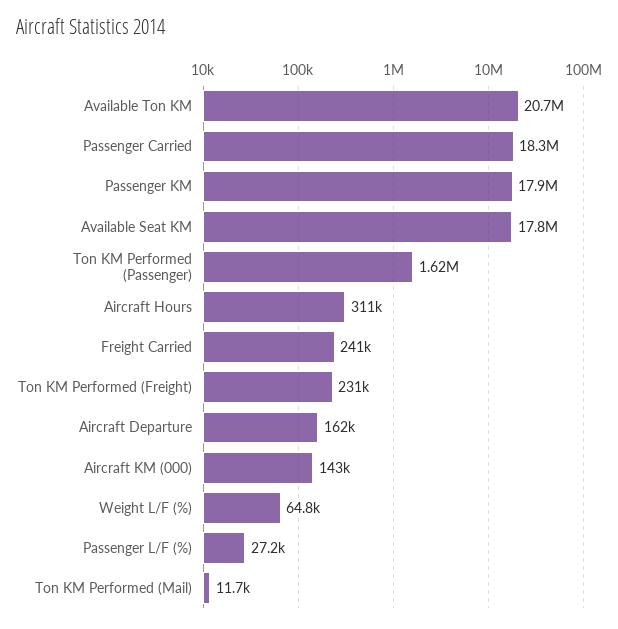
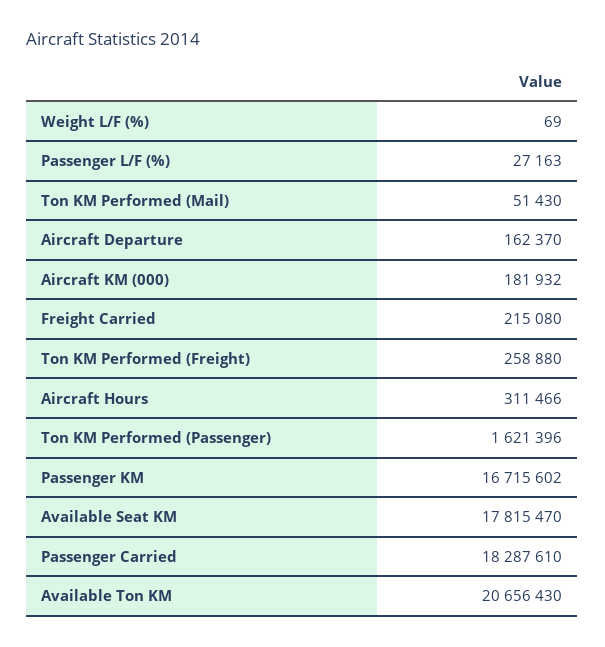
  {
    "Available Ton KM": 20656430,
    "Passenger Carried": 18287610,
-   "Passenger KM": 17900000,
+   "Passenger KM": 16715602,
    "Available Seat KM": 17815470,
    "Ton KM Performed (Passenger)": 1621396,
    "Aircraft Hours": 311466,
-   "Freight Carried": 241000,
+   "Freight Carried": 215080,
-   "Ton KM Performed (Freight)": 231000,
+   "Ton KM Performed (Freight)": 258880,
    "Aircraft Departure": 162370,
-   "Aircraft KM (000)": 143000,
+   "Aircraft KM (000)": 181932,
-   "Weight L/F (%)": 64800,
+   "Weight L/F (%)": 69,
    "Passenger L/F (%)": 27163,
-   "Ton KM Performed (Mail)": 11700
+   "Ton KM Performed (Mail)": 51430
  }

